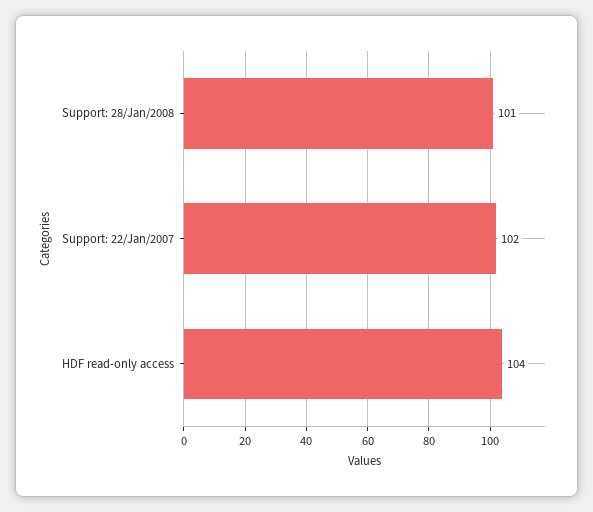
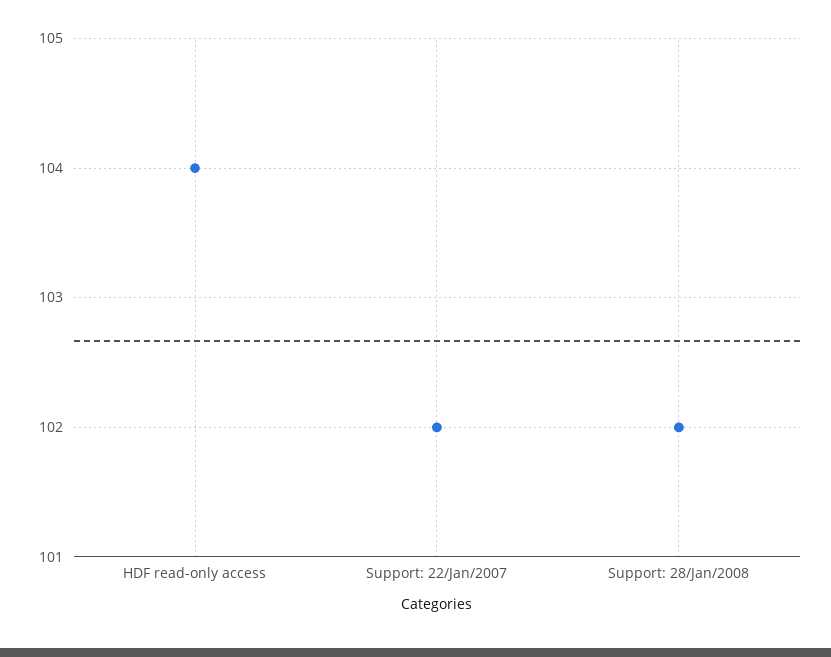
  {
-   "Support: 28/Jan/2008": 101,
+   "Support: 28/Jan/2008": 102,
    "Support: 22/Jan/2007": 102,
    "HDF read-only access": 104
  }

